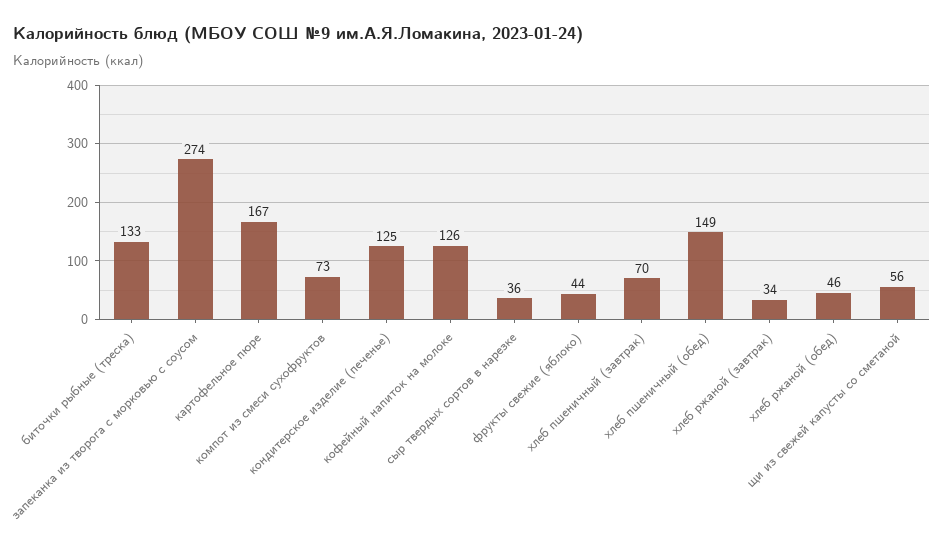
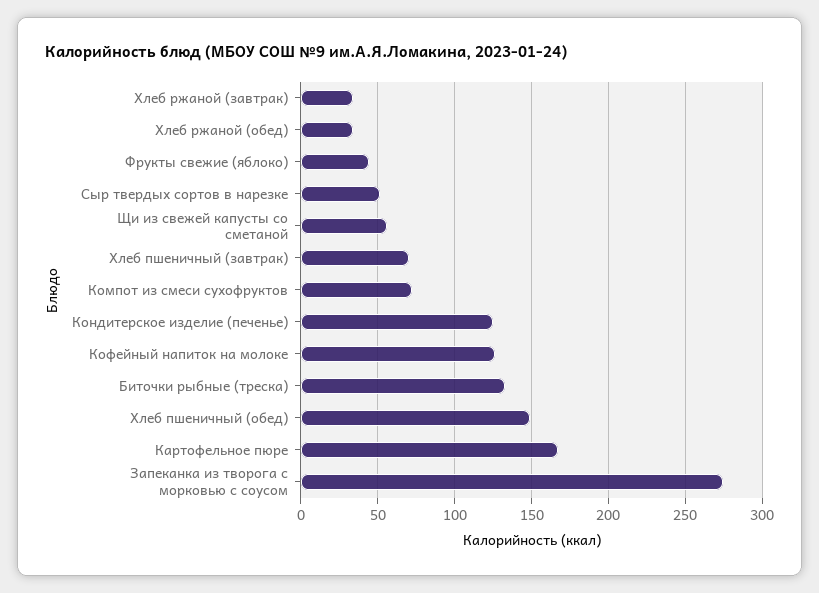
  {
    "биточки рыбные (треска)": 133,
    "запеканка из творога с морковью с соусом": 274,
    "картофельное пюре": 167,
    "компот из смеси сухофруктов": 73,
    "кондитерское изделие (печенье)": 125,
    "кофейный напиток на молоке": 126,
-   "сыр твердых сортов в нарезке": 36,
+   "сыр твердых сортов в нарезке": 50,
    "фрукты свежие (яблоко)": 44,
    "хлеб пшеничный (завтрак)": 70,
    "хлеб пшеничный (обед)": 149,
    "хлеб ржаной (завтрак)": 34,
-   "хлеб ржаной (обед)": 46,
+   "хлеб ржаной (обед)": 35,
    "щи из свежей капусты со сметаной": 56
  }

